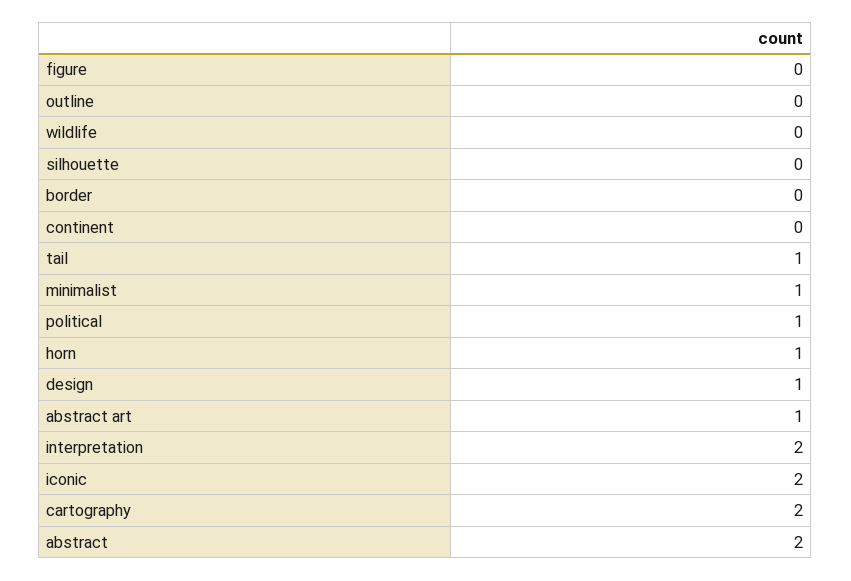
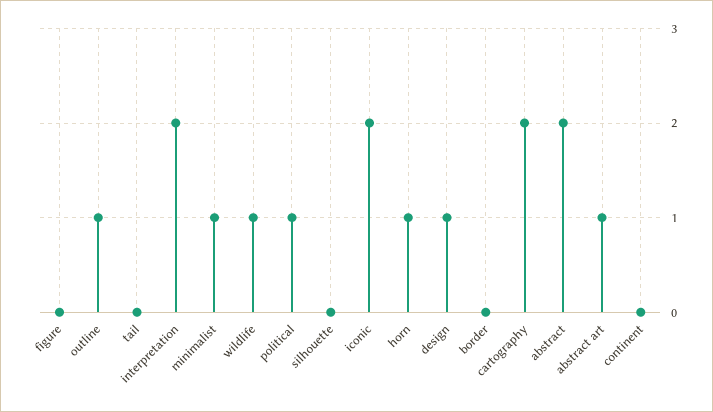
  {
    "figure": 0,
-   "outline": 0,
+   "outline": 1,
-   "wildlife": 0,
+   "wildlife": 1,
    "silhouette": 0,
    "border": 0,
    "continent": 0,
-   "tail": 1,
+   "tail": 0,
    "minimalist": 1,
    "political": 1,
    "horn": 1,
    "design": 1,
    "abstract art": 1,
    "interpretation": 2,
    "iconic": 2,
    "cartography": 2,
    "abstract": 2
  }

